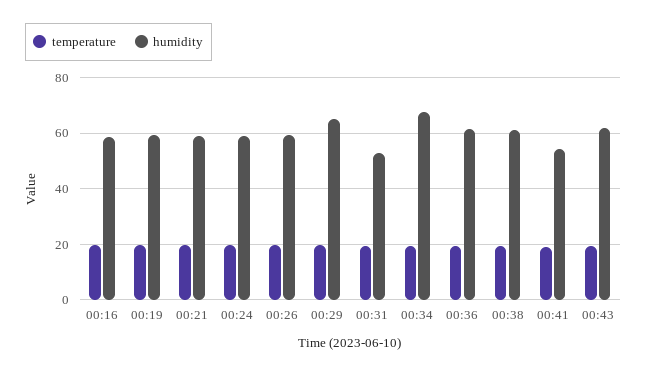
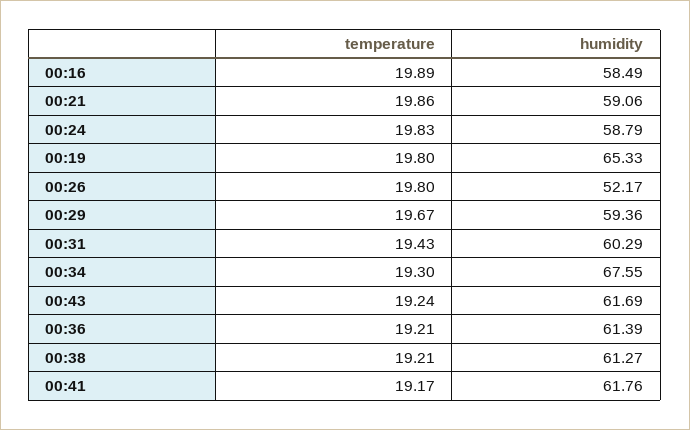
  {
    "temperature": {
      "00:16": 19.89,
      "00:19": 19.8,
      "00:21": 19.86,
      "00:24": 19.83,
      "00:26": 19.8,
      "00:29": 19.67,
      "00:31": 19.43,
      "00:34": 19.3,
      "00:36": 19.21,
      "00:38": 19.21,
      "00:41": 19.17,
      "00:43": 19.24
    },
    "humidity": {
      "00:16": 58.49,
-     "00:19": 60,
+     "00:19": 65.33,
      "00:21": 59.06,
      "00:24": 58.79,
-     "00:26": 60,
+     "00:26": 52.17,
-     "00:29": 65,
+     "00:29": 59.36,
-     "00:31": 52.5,
+     "00:31": 60.29,
      "00:34": 67.55,
      "00:36": 61.39,
      "00:38": 61.27,
-     "00:41": 55,
+     "00:41": 61.76,
      "00:43": 61.69
    }
  }

